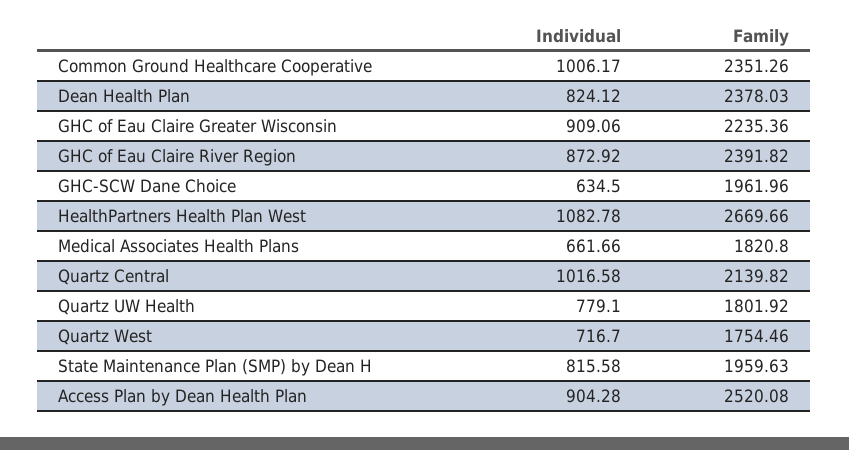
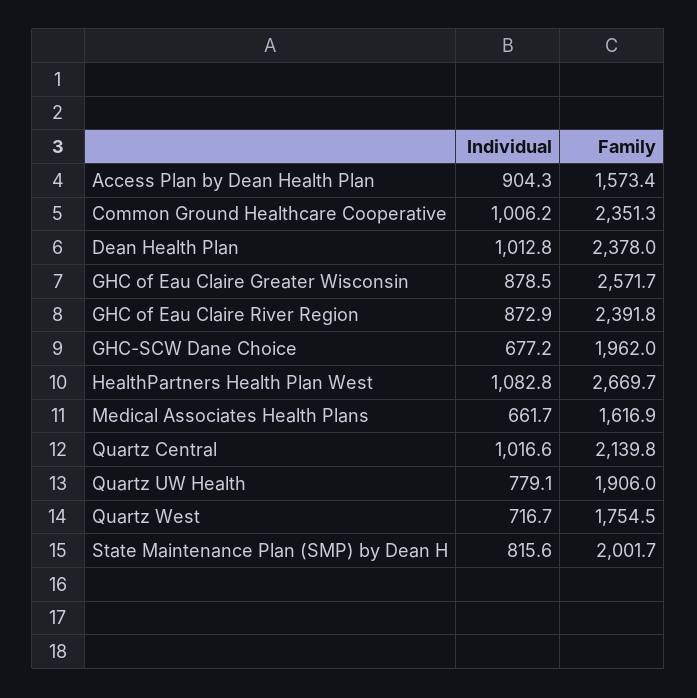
  {
    "Individual": {
      "Common Ground Healthcare Cooperative": 1006.17,
-     "Dean Health Plan": 824.12,
+     "Dean Health Plan": 1012.8,
-     "GHC of Eau Claire Greater Wisconsin": 909.06,
+     "GHC of Eau Claire Greater Wisconsin": 878.5,
      "GHC of Eau Claire River Region": 872.92,
-     "GHC-SCW Dane Choice": 634.5,
+     "GHC-SCW Dane Choice": 677.2,
      "HealthPartners Health Plan West": 1082.78,
      "Medical Associates Health Plans": 661.66,
      "Quartz Central": 1016.58,
      "Quartz UW Health": 779.1,
      "Quartz West": 716.7,
      "State Maintenance Plan (SMP) by Dean H": 815.58,
      "Access Plan by Dean Health Plan": 904.28
    },
    "Family": {
      "Common Ground Healthcare Cooperative": 2351.26,
      "Dean Health Plan": 2378.03,
-     "GHC of Eau Claire Greater Wisconsin": 2235.36,
+     "GHC of Eau Claire Greater Wisconsin": 2571.7,
      "GHC of Eau Claire River Region": 2391.82,
      "GHC-SCW Dane Choice": 1961.96,
      "HealthPartners Health Plan West": 2669.66,
-     "Medical Associates Health Plans": 1820.8,
+     "Medical Associates Health Plans": 1616.9,
      "Quartz Central": 2139.82,
-     "Quartz UW Health": 1801.92,
+     "Quartz UW Health": 1906,
      "Quartz West": 1754.46,
-     "State Maintenance Plan (SMP) by Dean H": 1959.63,
+     "State Maintenance Plan (SMP) by Dean H": 2001.7,
-     "Access Plan by Dean Health Plan": 2520.08
+     "Access Plan by Dean Health Plan": 1573.4
    }
  }

